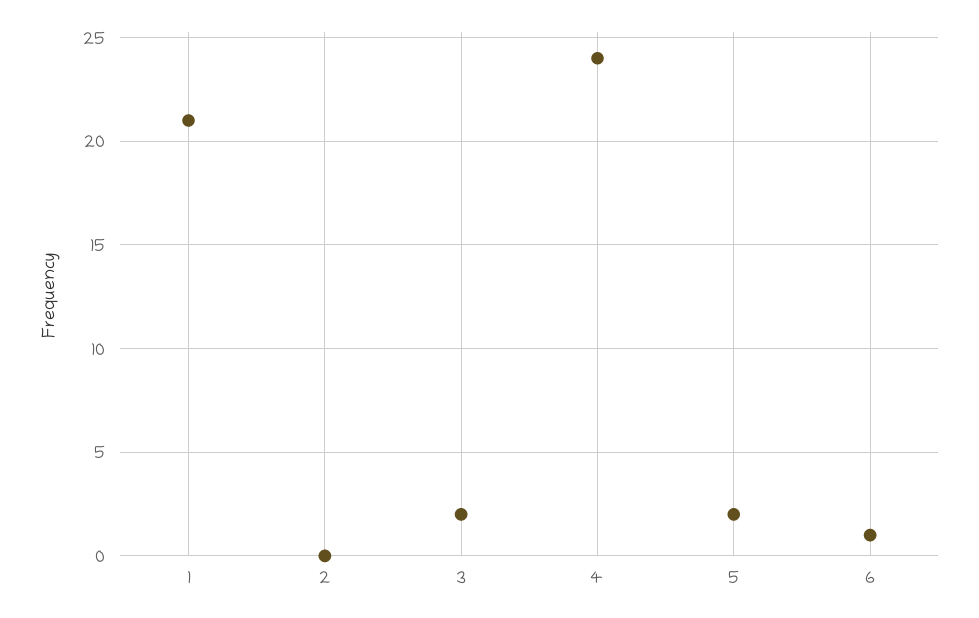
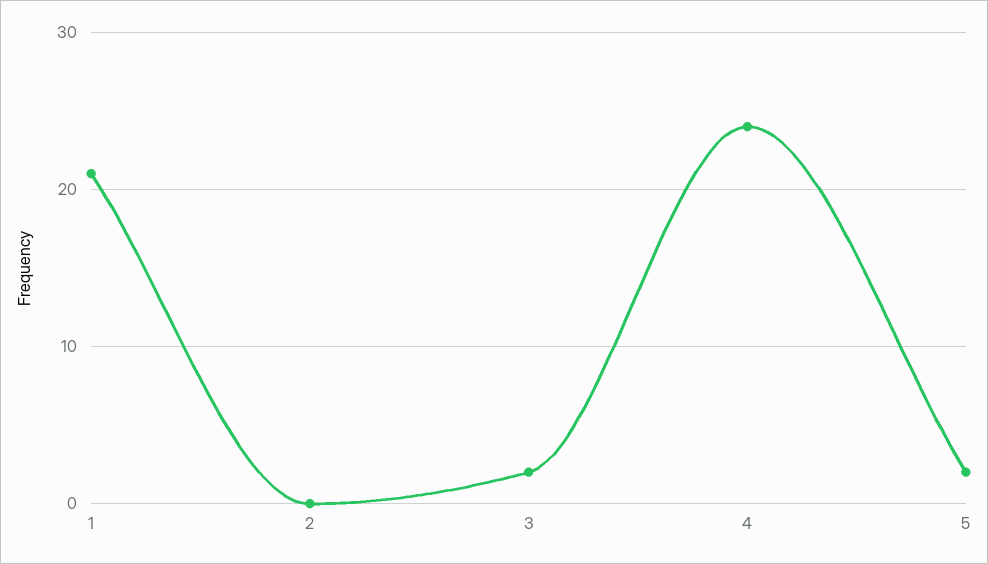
  {
    "1": 21,
    "2": 0,
    "3": 2,
    "4": 24,
-   "5": 2,
+   "5": 2
-   "6": 1
  }

